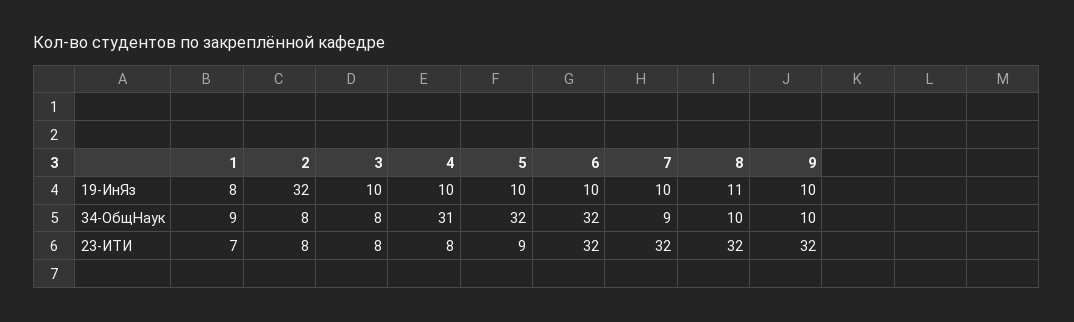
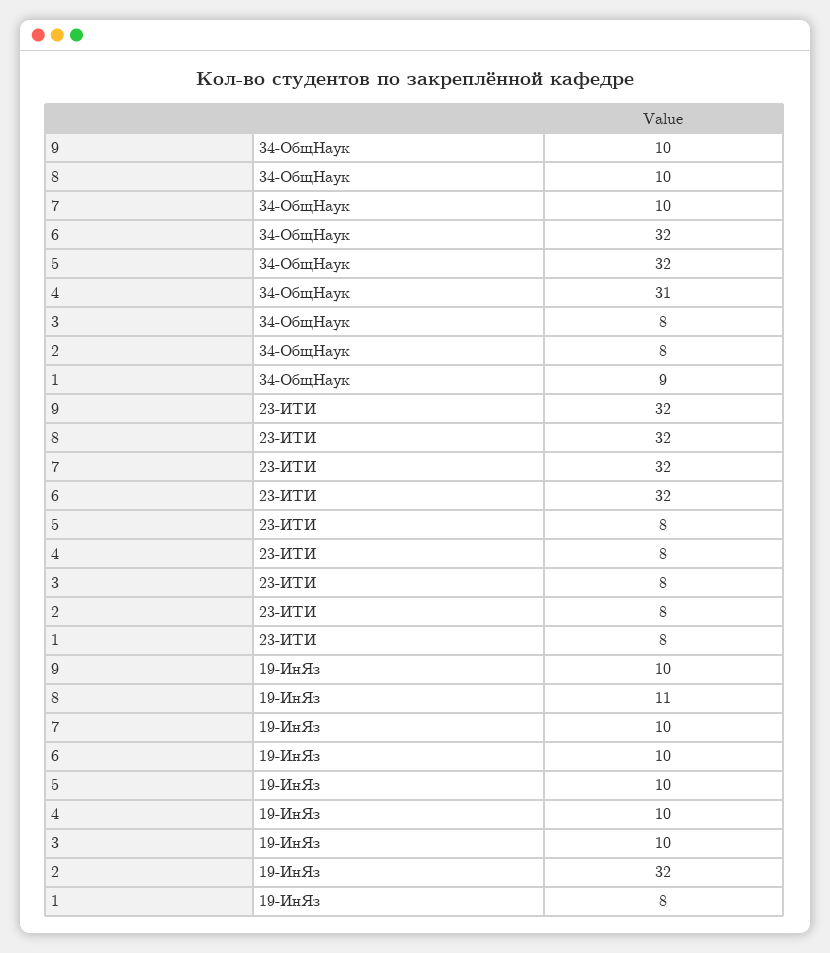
  {
    "1": {
      "19-ИнЯз": 8,
      "34-ОбщНаук": 9,
-     "23-ИТИ": 7
+     "23-ИТИ": 8
    },
    "2": {
      "19-ИнЯз": 32,
      "34-ОбщНаук": 8,
      "23-ИТИ": 8
    },
    "3": {
      "19-ИнЯз": 10,
      "34-ОбщНаук": 8,
      "23-ИТИ": 8
    },
    "4": {
      "19-ИнЯз": 10,
      "34-ОбщНаук": 31,
      "23-ИТИ": 8
    },
    "5": {
      "19-ИнЯз": 10,
      "34-ОбщНаук": 32,
-     "23-ИТИ": 9
+     "23-ИТИ": 8
    },
    "6": {
      "19-ИнЯз": 10,
      "34-ОбщНаук": 32,
      "23-ИТИ": 32
    },
    "7": {
      "19-ИнЯз": 10,
-     "34-ОбщНаук": 9,
+     "34-ОбщНаук": 10,
      "23-ИТИ": 32
    },
    "8": {
      "19-ИнЯз": 11,
      "34-ОбщНаук": 10,
      "23-ИТИ": 32
    },
    "9": {
      "19-ИнЯз": 10,
      "34-ОбщНаук": 10,
      "23-ИТИ": 32
    }
  }

